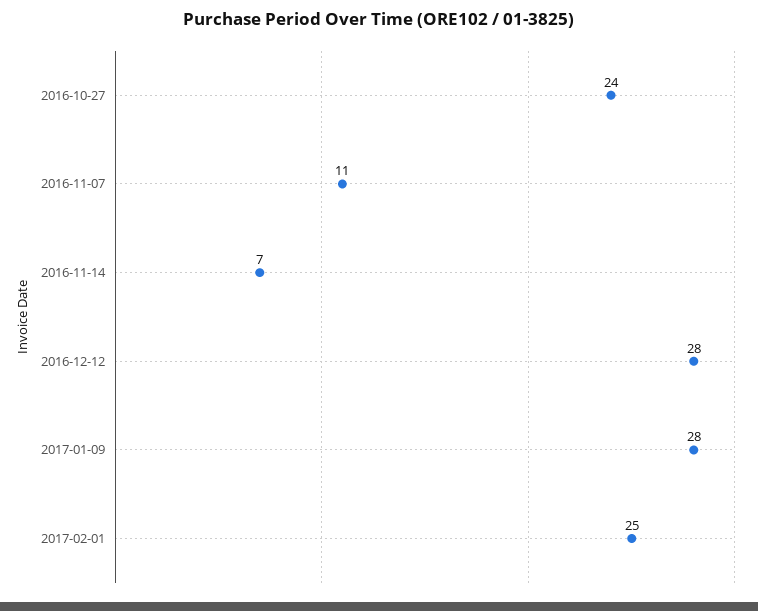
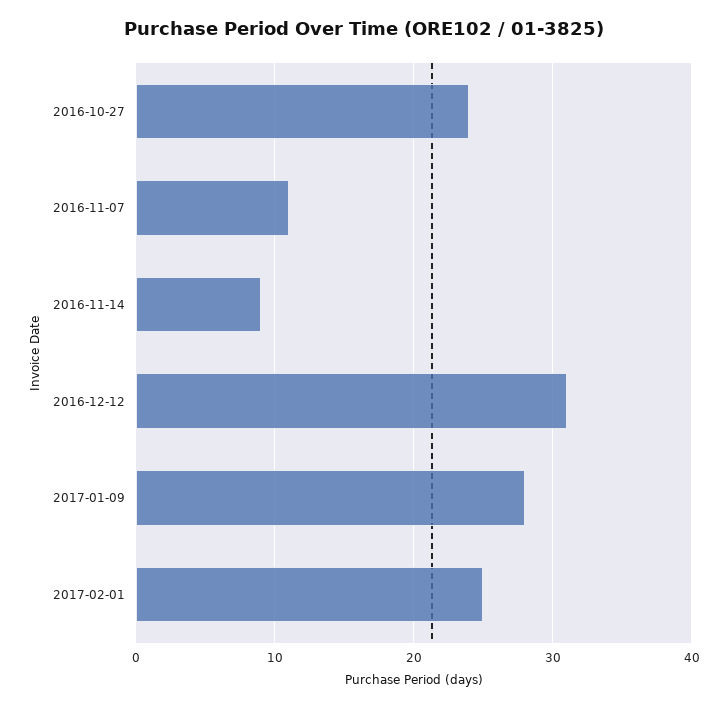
  {
    "2016-10-27": 24,
    "2016-11-07": 11,
-   "2016-11-14": 7,
+   "2016-11-14": 9,
-   "2016-12-12": 28,
+   "2016-12-12": 31,
    "2017-01-09": 28,
    "2017-02-01": 25
  }

